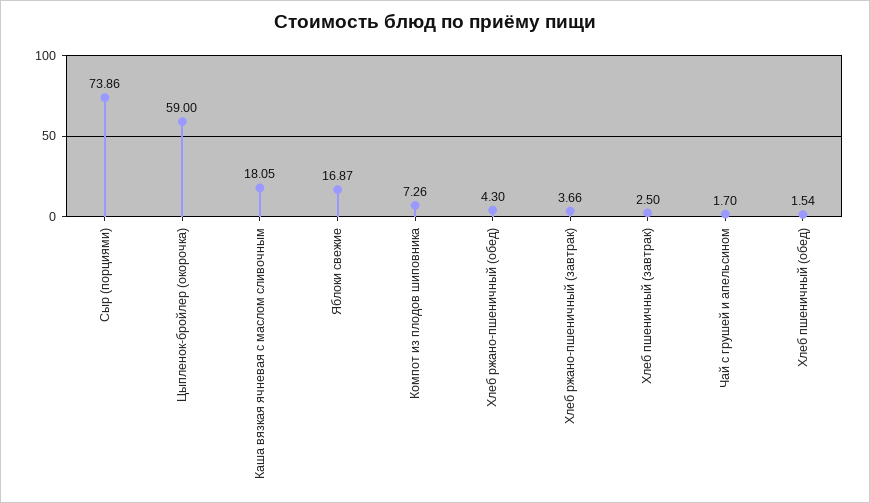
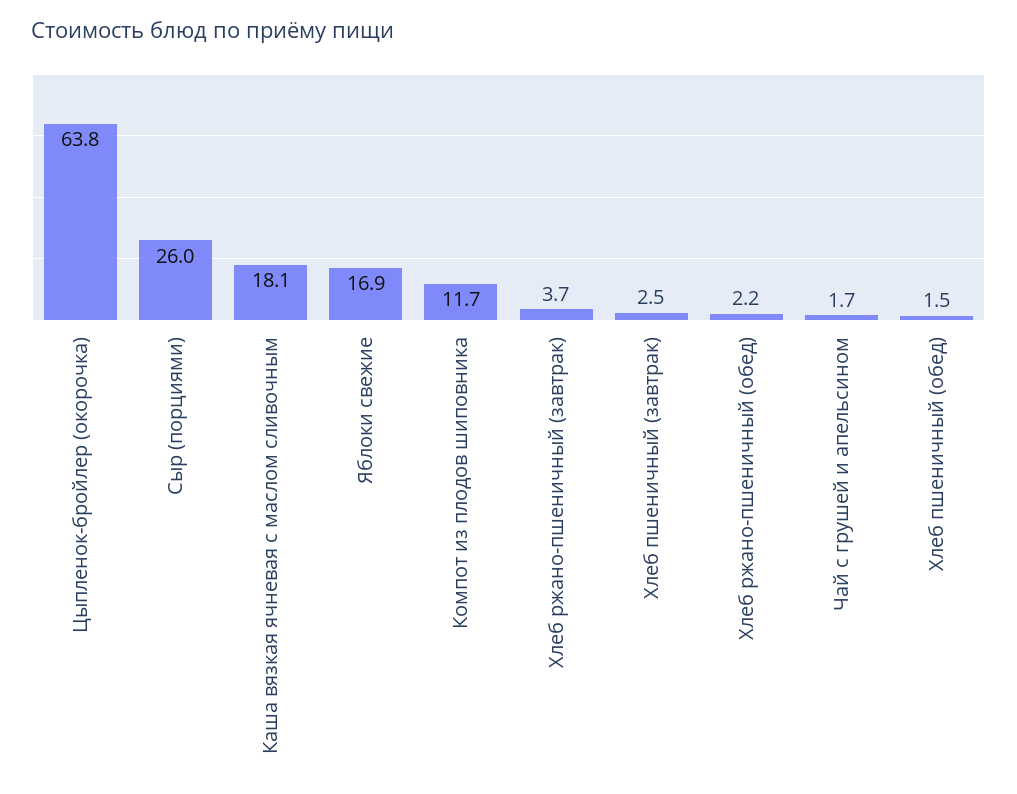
  {
-   "Сыр (порциями)": 73.86,
+   "Сыр (порциями)": 26,
-   "Цыпленок-бройлер (окорочка)": 59,
+   "Цыпленок-бройлер (окорочка)": 63.8,
    "Каша вязкая ячневая с маслом сливочным": 18.05,
    "Яблоки свежие": 16.87,
-   "Компот из плодов шиповника": 7.26,
+   "Компот из плодов шиповника": 11.7,
-   "Хлеб ржано-пшеничный (обед)": 4.3,
+   "Хлеб ржано-пшеничный (обед)": 2.2,
    "Хлеб ржано-пшеничный (завтрак)": 3.66,
    "Хлеб пшеничный (завтрак)": 2.5,
    "Чай с грушей и апельсином": 1.7,
    "Хлеб пшеничный (обед)": 1.54
  }

